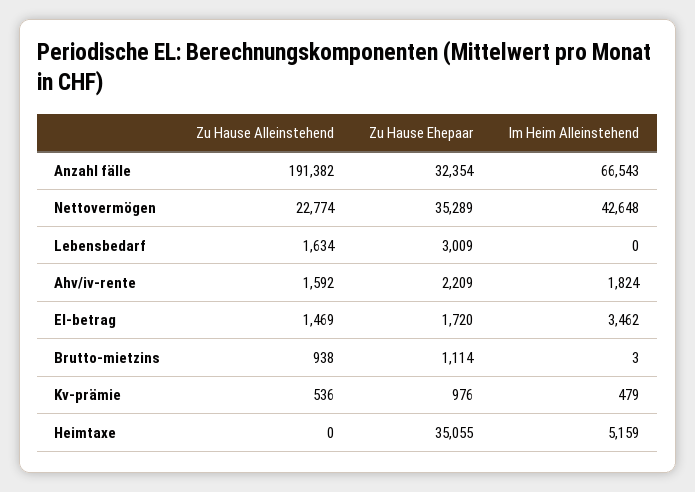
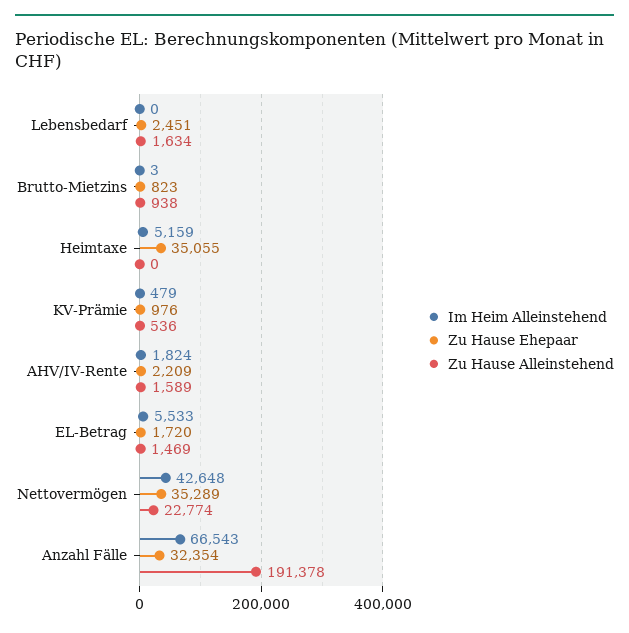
  {
    "Zu Hause Alleinstehend": {
-     "Anzahl fälle": 191382,
+     "Anzahl fälle": 191378,
      "Nettovermögen": 22774,
      "Lebensbedarf": 1634,
-     "Ahv/iv-rente": 1592,
+     "Ahv/iv-rente": 1589,
      "El-betrag": 1469,
      "Brutto-mietzins": 938,
      "Kv-prämie": 536,
      "Heimtaxe": 0
    },
    "Zu Hause Ehepaar": {
      "Anzahl fälle": 32354,
      "Nettovermögen": 35289,
-     "Lebensbedarf": 3009,
+     "Lebensbedarf": 2451,
      "Ahv/iv-rente": 2209,
      "El-betrag": 1720,
-     "Brutto-mietzins": 1114,
+     "Brutto-mietzins": 823,
      "Kv-prämie": 976,
      "Heimtaxe": 35055
    },
    "Im Heim Alleinstehend": {
      "Anzahl fälle": 66543,
      "Nettovermögen": 42648,
      "Lebensbedarf": 0,
      "Ahv/iv-rente": 1824,
-     "El-betrag": 3462,
+     "El-betrag": 5533,
      "Brutto-mietzins": 3,
      "Kv-prämie": 479,
      "Heimtaxe": 5159
    }
  }

